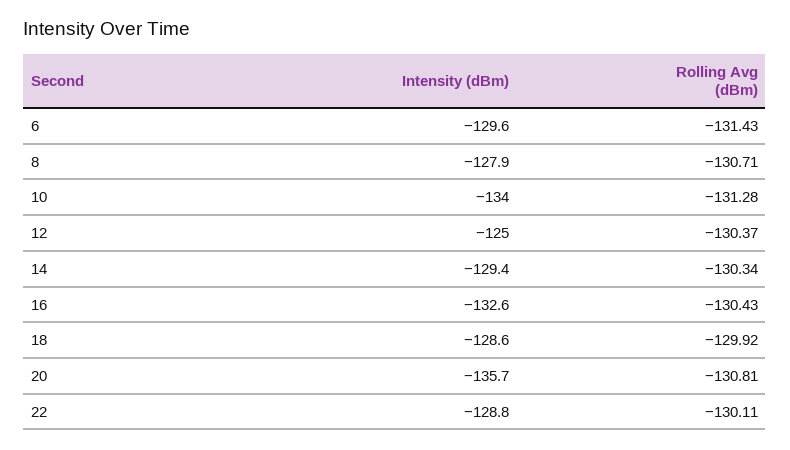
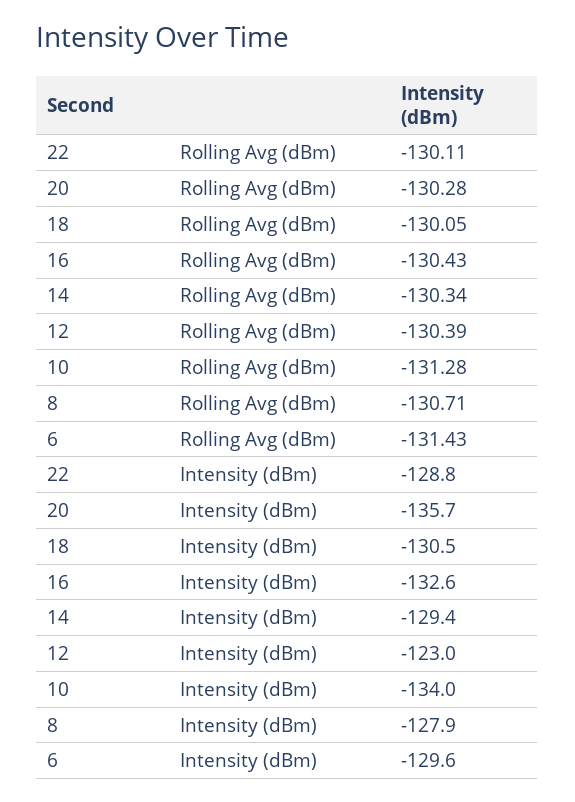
  {
    "Intensity (dBm)": {
      "6": -129.6,
      "8": -127.9,
      "10": -134,
-     "12": -125,
+     "12": -123,
      "14": -129.4,
      "16": -132.6,
-     "18": -128.6,
+     "18": -130.5,
      "20": -135.7,
      "22": -128.8
    },
    "Rolling Avg (dBm)": {
      "6": -131.43,
      "8": -130.71,
      "10": -131.28,
-     "12": -130.37,
+     "12": -130.39,
      "14": -130.34,
      "16": -130.43,
-     "18": -129.92,
+     "18": -130.05,
-     "20": -130.81,
+     "20": -130.28,
      "22": -130.11
    }
  }

